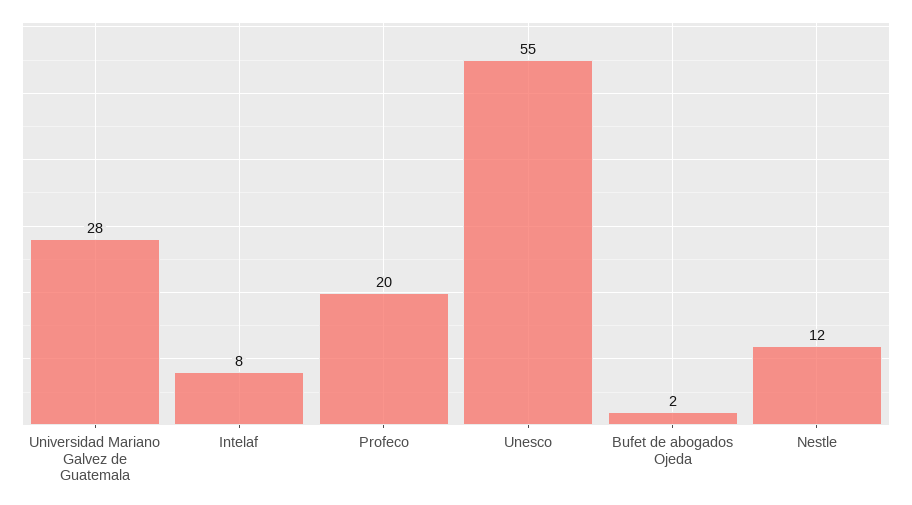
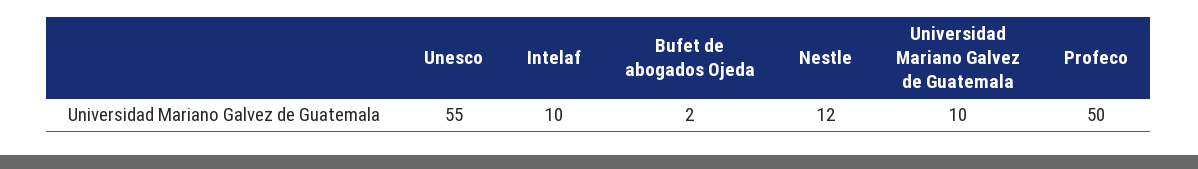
  {
-   "Universidad Mariano Galvez de Guatemala": 28,
+   "Universidad Mariano Galvez de Guatemala": 10,
-   "Intelaf": 8,
+   "Intelaf": 10,
-   "Profeco": 20,
+   "Profeco": 50,
    "Unesco": 55,
    "Bufet de abogados Ojeda": 2,
    "Nestle": 12
  }

